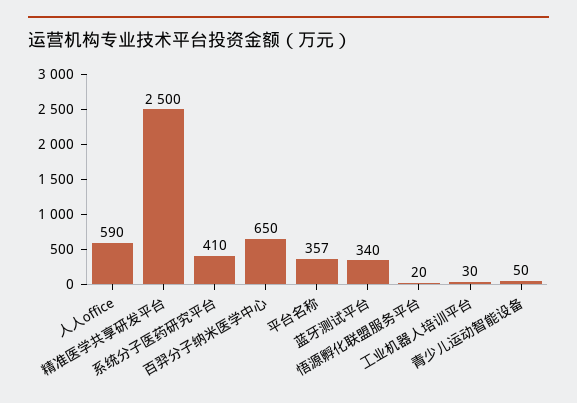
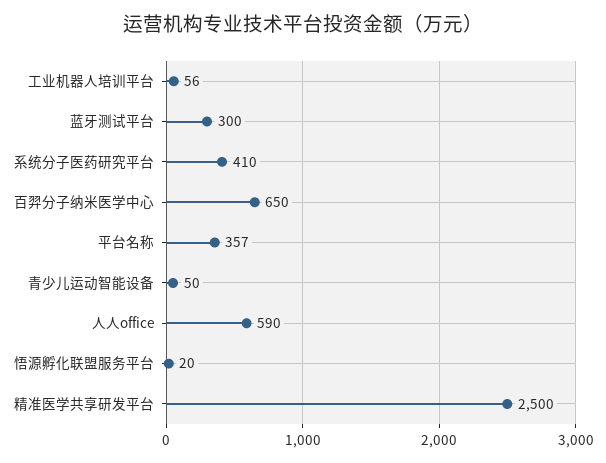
  {
    "人人office": 590,
    "精准医学共享研发平台": 2500,
    "系统分子医药研究平台": 410,
    "百羿分子纳米医学中心": 650,
    "平台名称": 357,
-   "蓝牙测试平台": 340,
+   "蓝牙测试平台": 300,
    "悟源孵化联盟服务平台": 20,
-   "工业机器人培训平台": 30,
+   "工业机器人培训平台": 56,
    "青少儿运动智能设备": 50
  }

